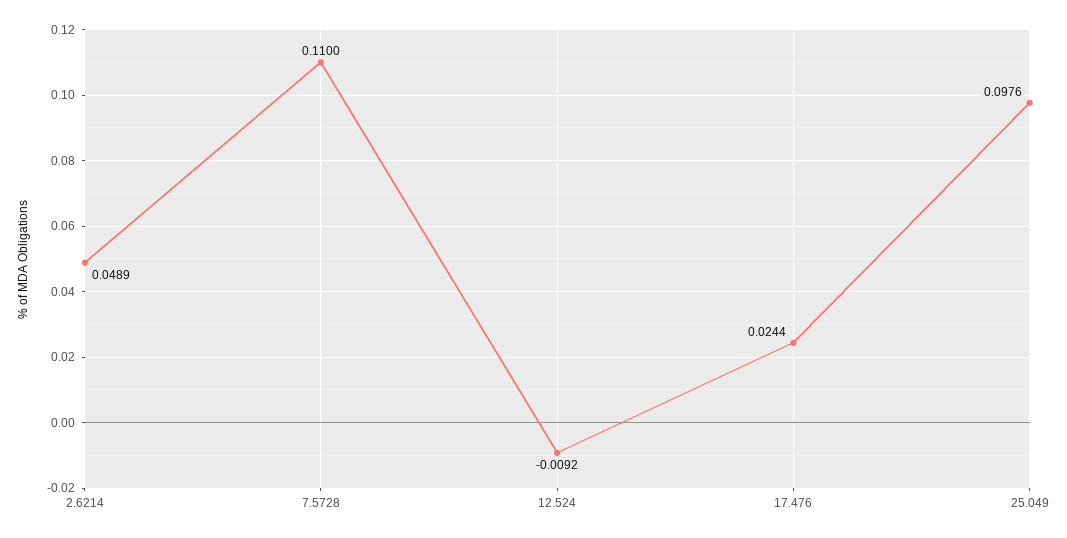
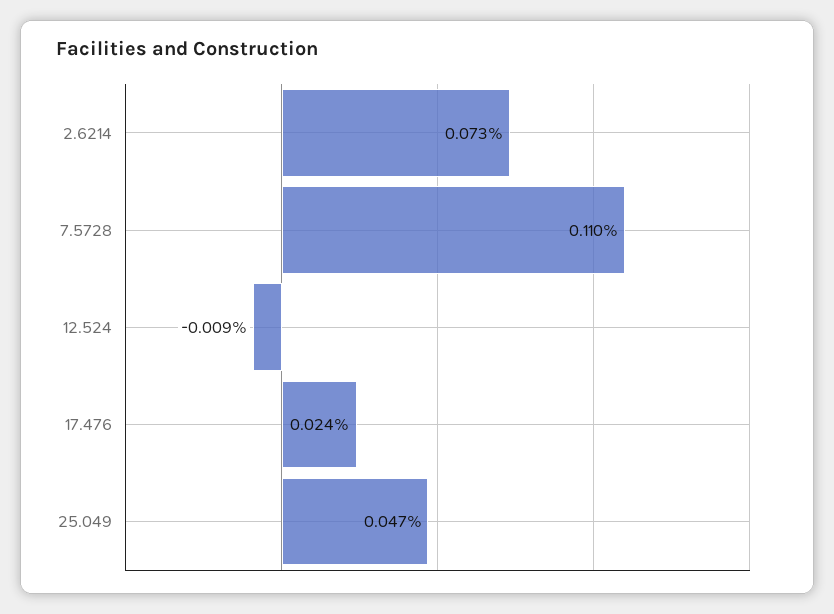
  {
-   "2.6214": 0.0489,
+   "2.6214": 0.073,
    "7.5728": 0.11,
    "12.524": -0.0092,
    "17.476": 0.0244,
-   "25.049": 0.0976
+   "25.049": 0.047
  }

